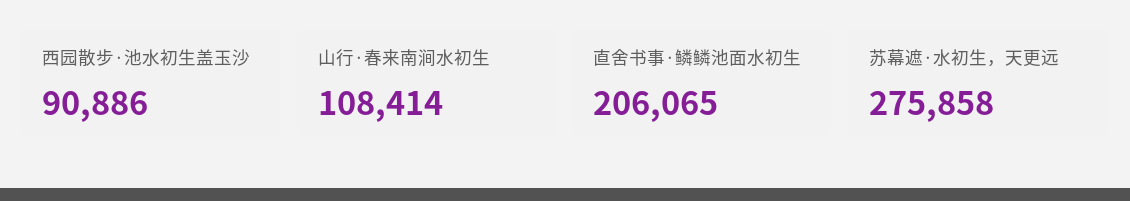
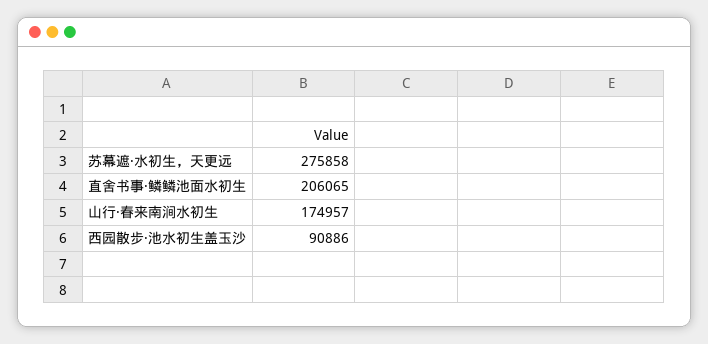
  {
    "西园散步·池水初生盖玉沙": 90886,
-   "山行·春来南涧水初生": 108414,
+   "山行·春来南涧水初生": 174957,
    "直舍书事·鳞鳞池面水初生": 206065,
    "苏幕遮·水初生，天更远": 275858
  }

